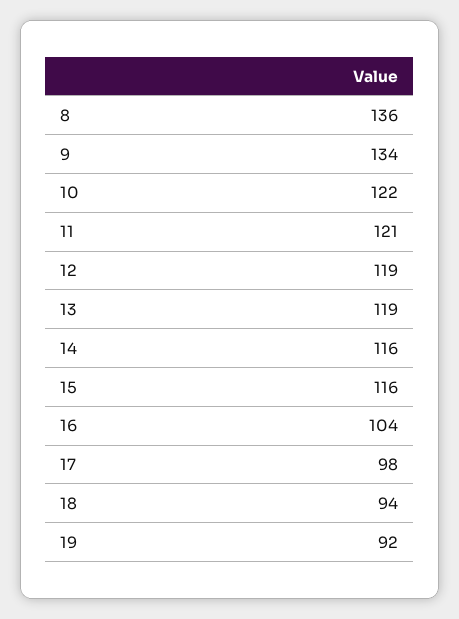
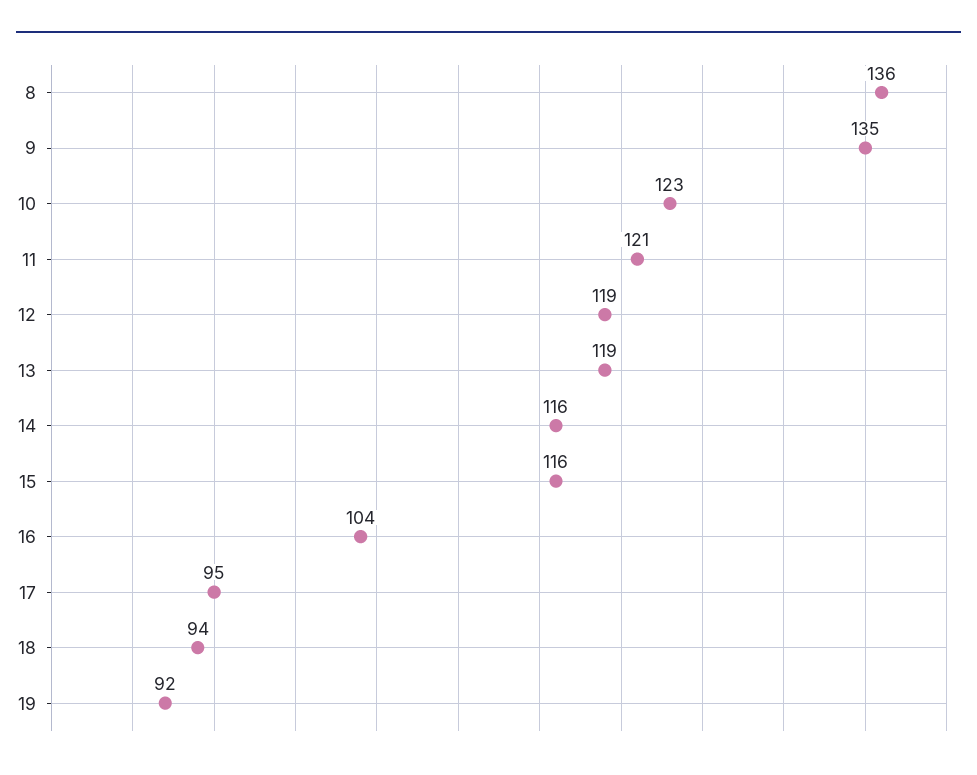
  {
    "8": 136,
-   "9": 134,
+   "9": 135,
-   "10": 122,
+   "10": 123,
    "11": 121,
    "12": 119,
    "13": 119,
    "14": 116,
    "15": 116,
    "16": 104,
-   "17": 98,
+   "17": 95,
    "18": 94,
    "19": 92
  }

